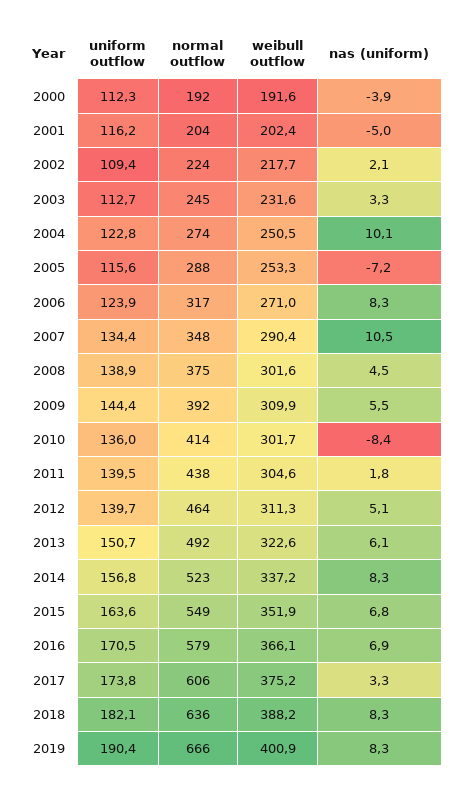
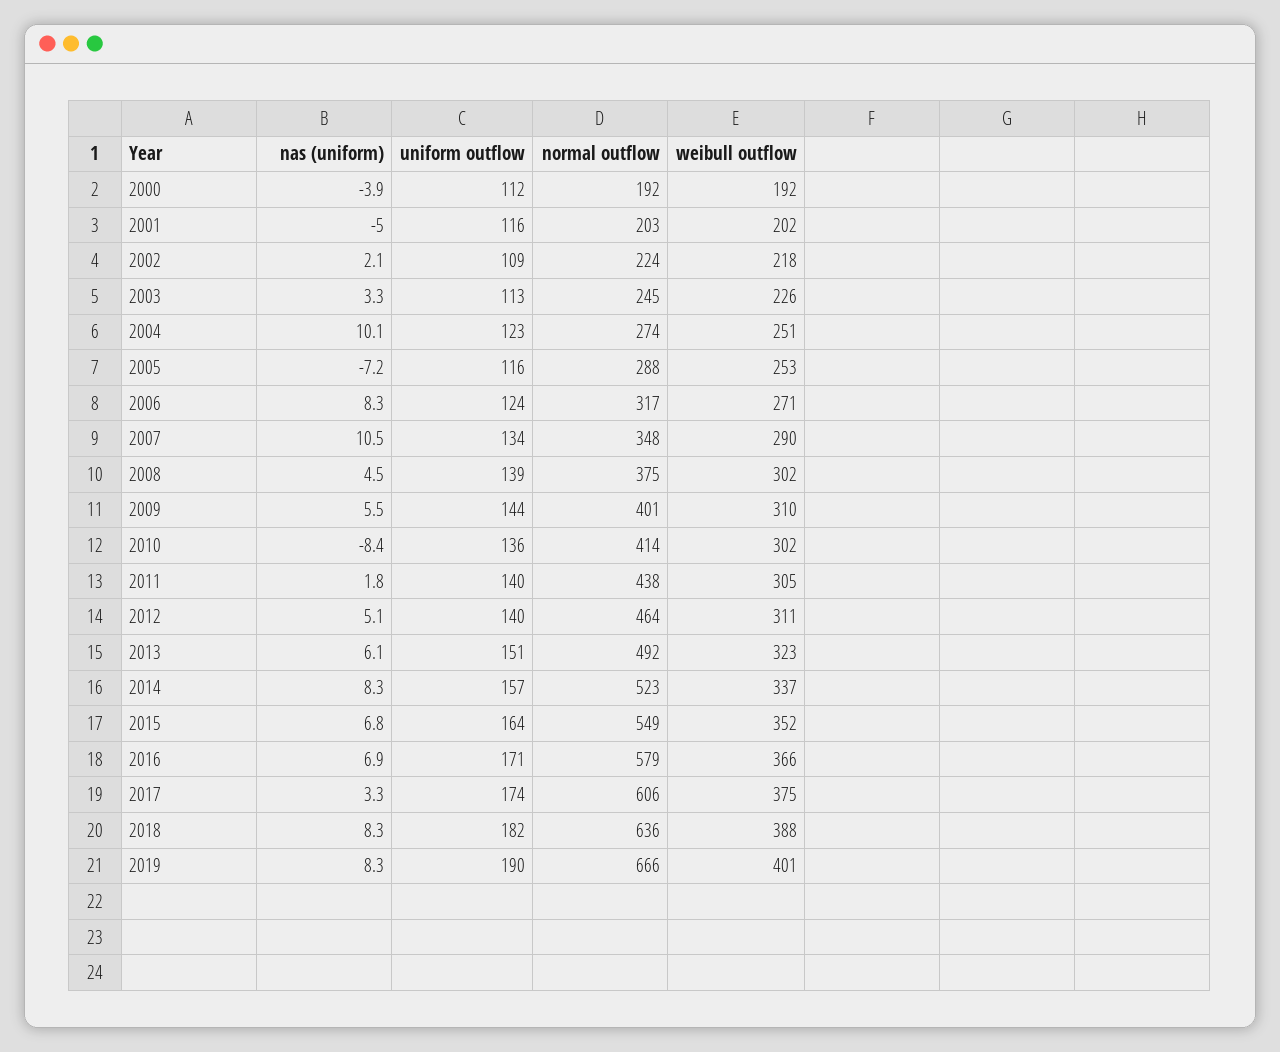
  {
    "uniform outflow": {
      "2000": 112.3,
      "2001": 116.2,
      "2002": 109.4,
      "2003": 112.7,
      "2004": 122.8,
      "2005": 115.6,
      "2006": 123.9,
      "2007": 134.4,
      "2008": 138.9,
      "2009": 144.4,
      "2010": 136,
      "2011": 139.5,
      "2012": 139.7,
      "2013": 150.7,
      "2014": 156.8,
      "2015": 163.6,
      "2016": 170.5,
      "2017": 173.8,
      "2018": 182.1,
      "2019": 190.4
    },
    "normal outflow": {
      "2000": 192,
-     "2001": 204,
+     "2001": 203,
      "2002": 224,
      "2003": 245,
      "2004": 274,
      "2005": 288,
      "2006": 317,
      "2007": 348,
      "2008": 375,
-     "2009": 392,
+     "2009": 401,
      "2010": 414,
      "2011": 438,
      "2012": 464,
      "2013": 492,
      "2014": 523,
      "2015": 549,
      "2016": 579,
      "2017": 606,
      "2018": 636,
      "2019": 666
    },
    "weibull outflow": {
      "2000": 191.6,
      "2001": 202.4,
      "2002": 217.7,
-     "2003": 231.6,
+     "2003": 226,
      "2004": 250.5,
      "2005": 253.3,
      "2006": 271,
      "2007": 290.4,
      "2008": 301.6,
      "2009": 309.9,
      "2010": 301.7,
      "2011": 304.6,
      "2012": 311.3,
      "2013": 322.6,
      "2014": 337.2,
      "2015": 351.9,
      "2016": 366.1,
      "2017": 375.2,
      "2018": 388.2,
      "2019": 400.9
    },
    "nas (uniform)": {
      "2000": -3.9,
      "2001": -5,
      "2002": 2.1,
      "2003": 3.3,
      "2004": 10.1,
      "2005": -7.2,
      "2006": 8.3,
      "2007": 10.5,
      "2008": 4.5,
      "2009": 5.5,
      "2010": -8.4,
      "2011": 1.8,
      "2012": 5.1,
      "2013": 6.1,
      "2014": 8.3,
      "2015": 6.8,
      "2016": 6.9,
      "2017": 3.3,
      "2018": 8.3,
      "2019": 8.3
    }
  }

